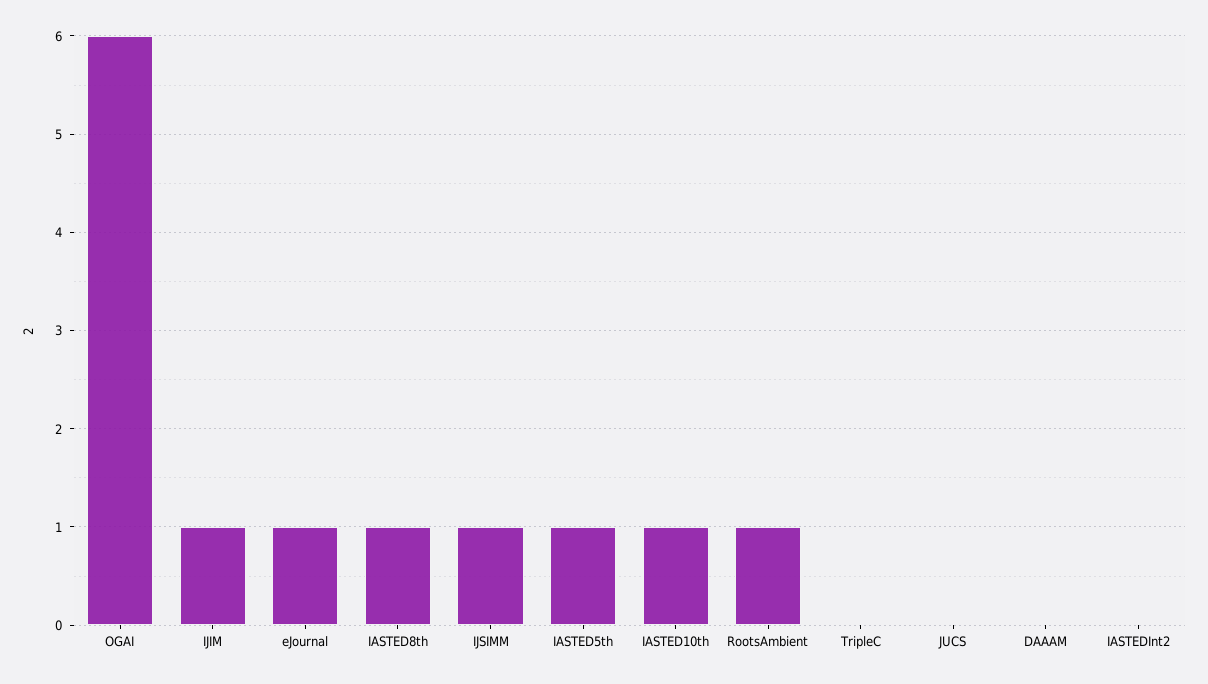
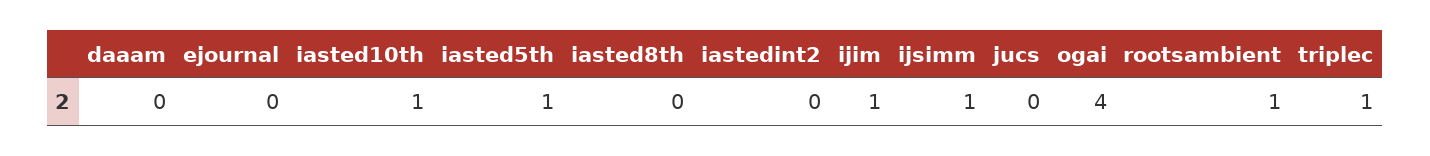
  {
-   "OGAI": 6,
+   "OGAI": 4,
    "IJIM": 1,
-   "eJournal": 1,
+   "eJournal": 0,
-   "IASTED8th": 1,
+   "IASTED8th": 0,
    "IJSIMM": 1,
    "IASTED5th": 1,
    "IASTED10th": 1,
    "RootsAmbient": 1,
-   "TripleC": 0,
+   "TripleC": 1,
    "JUCS": 0,
    "DAAAM": 0,
    "IASTEDInt2": 0
  }

